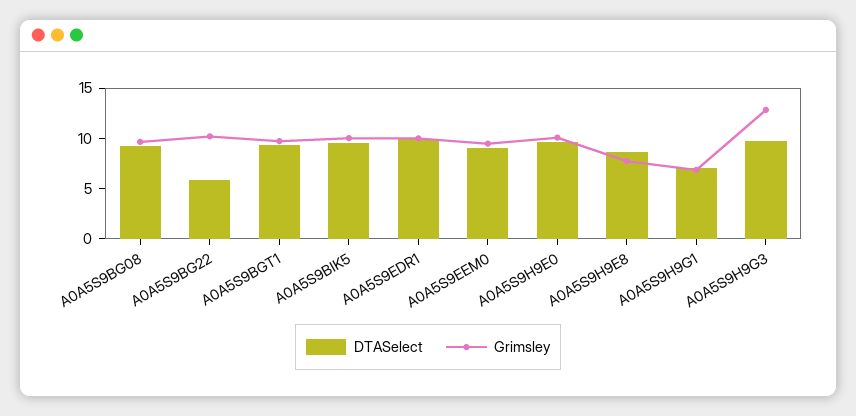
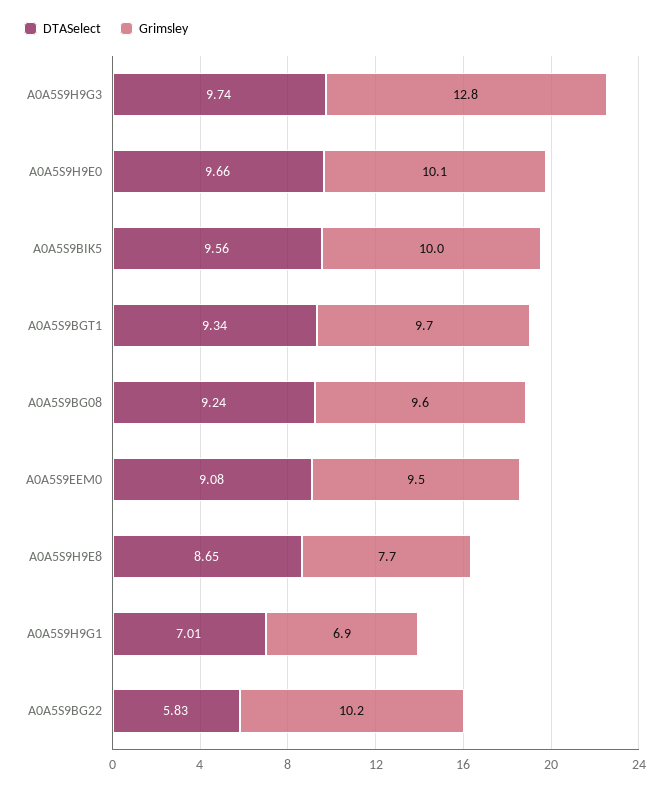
  {
    "DTASelect": {
      "A0A5S9BG08": 9.24,
      "A0A5S9BG22": 5.83,
      "A0A5S9BGT1": 9.34,
      "A0A5S9BIK5": 9.56,
-     "A0A5S9EDR1": 10,
      "A0A5S9EEM0": 9.08,
      "A0A5S9H9E0": 9.66,
      "A0A5S9H9E8": 8.65,
      "A0A5S9H9G1": 7.01,
      "A0A5S9H9G3": 9.74
    },
    "Grimsley": {
      "A0A5S9BG08": 9.6,
      "A0A5S9BG22": 10.2,
      "A0A5S9BGT1": 9.7,
      "A0A5S9BIK5": 10,
-     "A0A5S9EDR1": 10,
      "A0A5S9EEM0": 9.5,
      "A0A5S9H9E0": 10.1,
      "A0A5S9H9E8": 7.7,
      "A0A5S9H9G1": 6.9,
      "A0A5S9H9G3": 12.8
    }
  }

